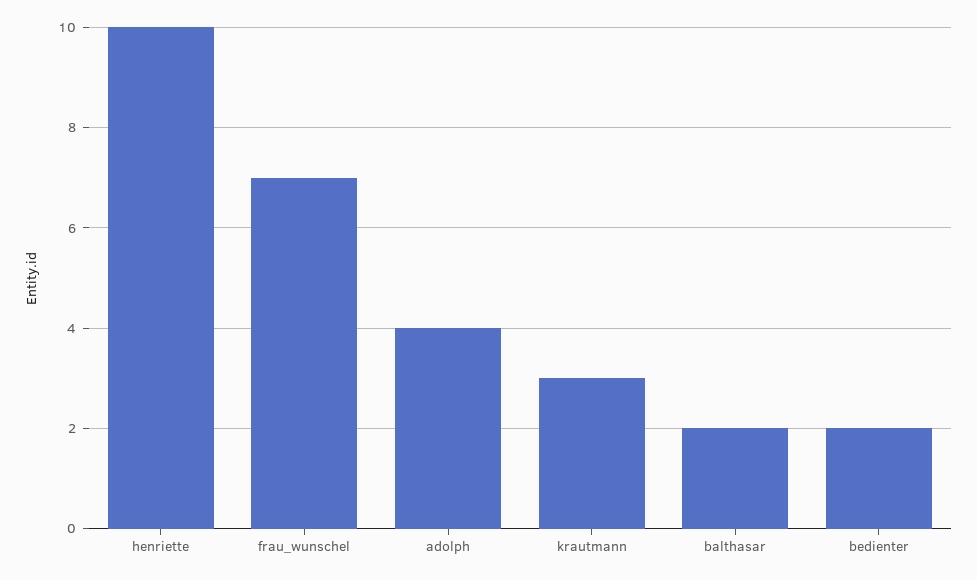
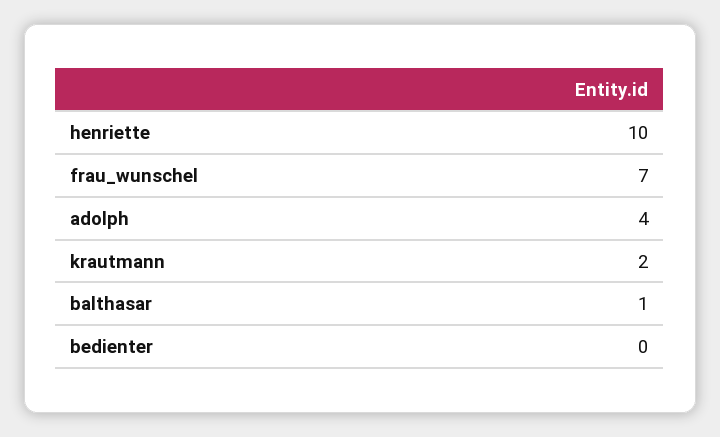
  {
    "henriette": 10,
    "frau_wunschel": 7,
    "adolph": 4,
-   "krautmann": 3,
+   "krautmann": 2,
-   "balthasar": 2,
+   "balthasar": 1,
-   "bedienter": 2
+   "bedienter": 0
  }

